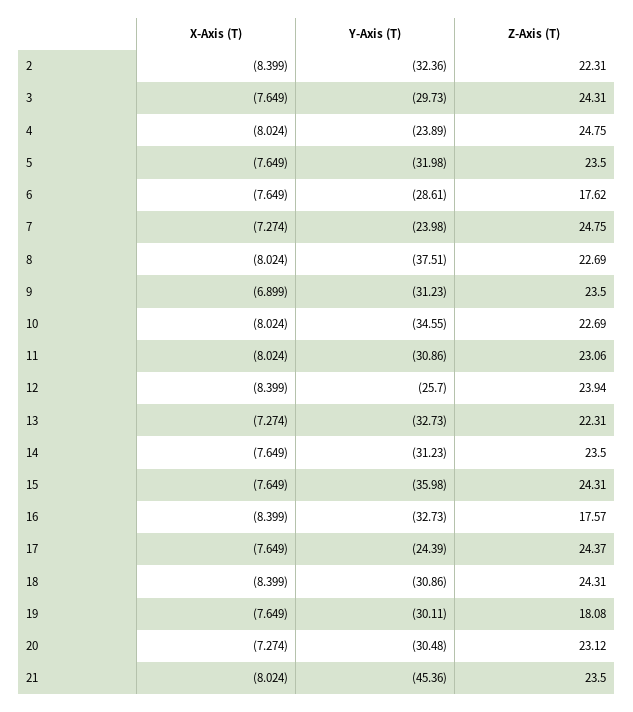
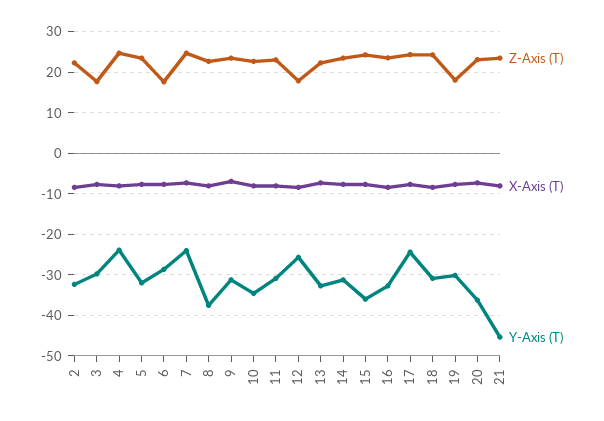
  {
    "X-Axis (T)": {
      "2": -8.399,
      "3": -7.649,
      "4": -8.024,
      "5": -7.649,
      "6": -7.649,
      "7": -7.274,
      "8": -8.024,
      "9": -6.899,
      "10": -8.024,
      "11": -8.024,
      "12": -8.399,
      "13": -7.274,
      "14": -7.649,
      "15": -7.649,
      "16": -8.399,
      "17": -7.649,
      "18": -8.399,
      "19": -7.649,
      "20": -7.274,
      "21": -8.024
    },
    "Y-Axis (T)": {
      "2": -32.36,
      "3": -29.73,
      "4": -23.89,
      "5": -31.98,
      "6": -28.61,
      "7": -23.98,
      "8": -37.51,
      "9": -31.23,
      "10": -34.55,
      "11": -30.86,
      "12": -25.7,
      "13": -32.73,
      "14": -31.23,
      "15": -35.98,
      "16": -32.73,
      "17": -24.39,
      "18": -30.86,
      "19": -30.11,
-     "20": -30.48,
+     "20": -36,
      "21": -45.36
    },
    "Z-Axis (T)": {
      "2": 22.31,
-     "3": 24.31,
+     "3": 18,
      "4": 24.75,
      "5": 23.5,
      "6": 17.62,
      "7": 24.75,
      "8": 22.69,
      "9": 23.5,
      "10": 22.69,
      "11": 23.06,
-     "12": 23.94,
+     "12": 18,
      "13": 22.31,
      "14": 23.5,
      "15": 24.31,
-     "16": 17.57,
+     "16": 24,
      "17": 24.37,
      "18": 24.31,
      "19": 18.08,
      "20": 23.12,
      "21": 23.5
    }
  }

